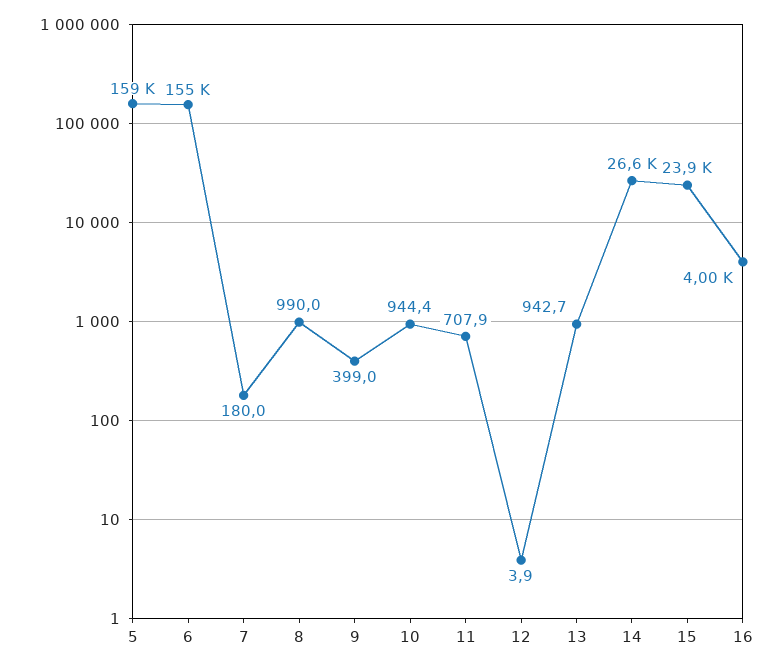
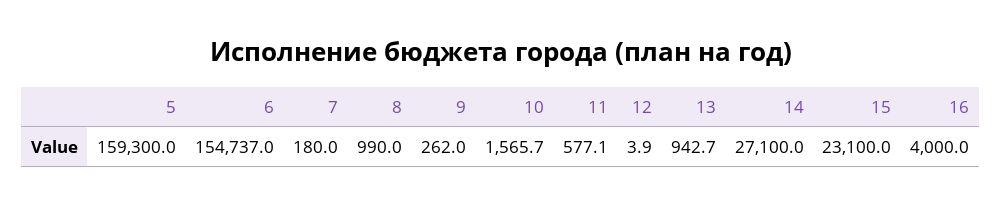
  {
    "5": 159300,
    "6": 154737,
    "7": 180,
    "8": 990,
-   "9": 399,
+   "9": 262,
-   "10": 944.4,
+   "10": 1565.7,
-   "11": 707.9,
+   "11": 577.1,
    "12": 3.9,
    "13": 942.7,
-   "14": 26600,
+   "14": 27100,
-   "15": 23900,
+   "15": 23100,
    "16": 4000
  }

